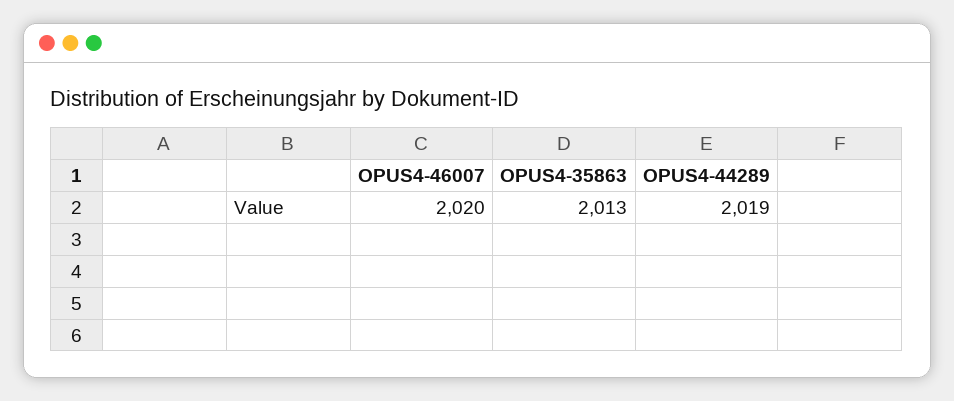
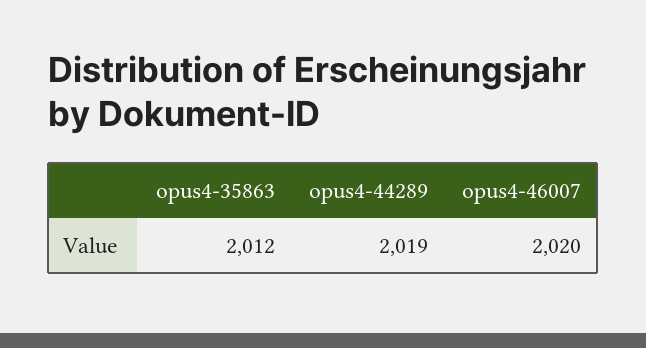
  {
    "OPUS4-46007": 2020,
-   "OPUS4-35863": 2013,
+   "OPUS4-35863": 2012,
    "OPUS4-44289": 2019
  }

